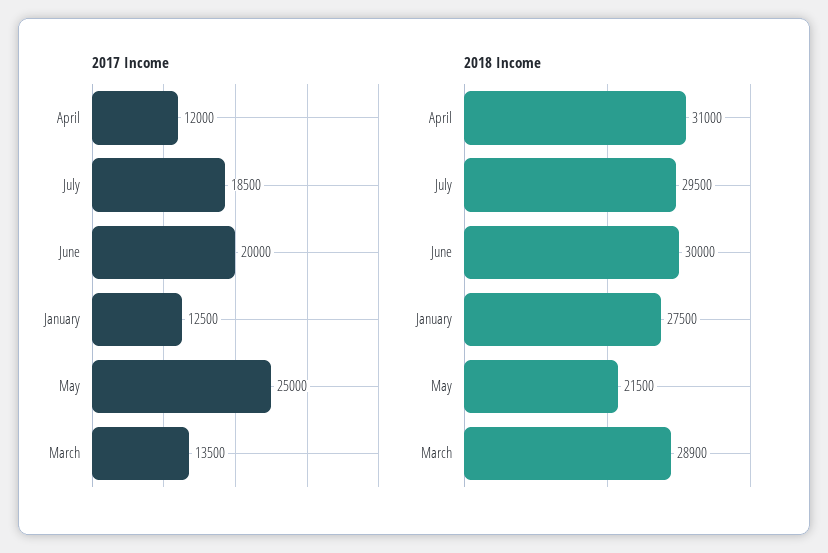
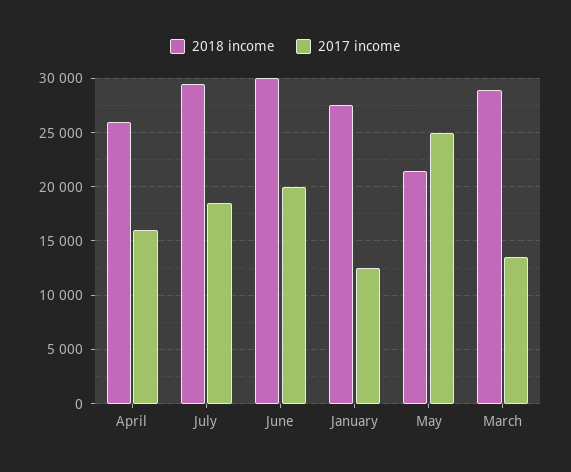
  {
    "2017 Income": {
-     "April": 12000,
+     "April": 16000,
      "July": 18500,
      "June": 20000,
      "January": 12500,
      "May": 25000,
      "March": 13500
    },
    "2018 Income": {
-     "April": 31000,
+     "April": 26000,
      "July": 29500,
      "June": 30000,
      "January": 27500,
      "May": 21500,
      "March": 28900
    }
  }

